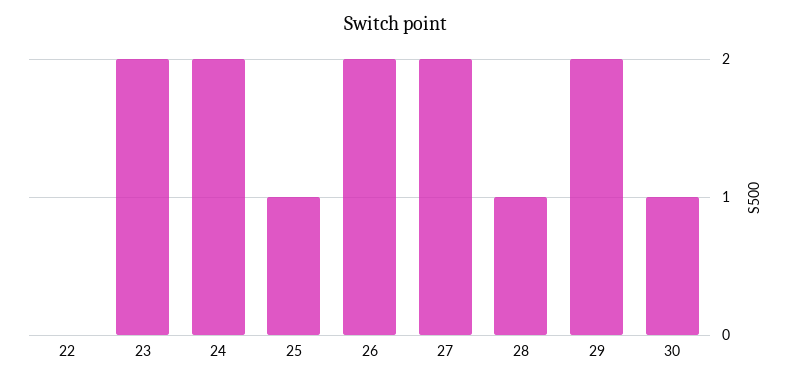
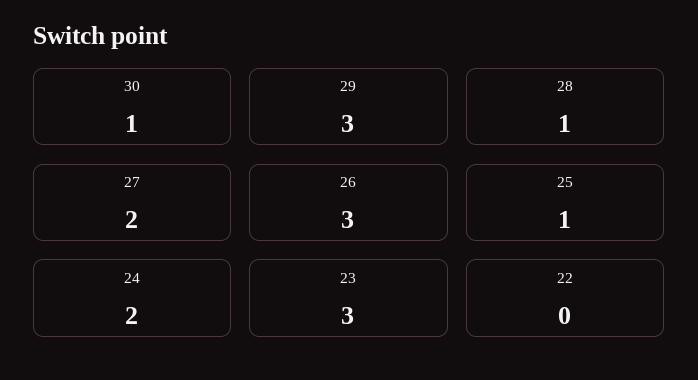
  {
    "22": 0,
-   "23": 2,
+   "23": 3,
    "24": 2,
    "25": 1,
-   "26": 2,
+   "26": 3,
    "27": 2,
    "28": 1,
-   "29": 2,
+   "29": 3,
    "30": 1
  }

